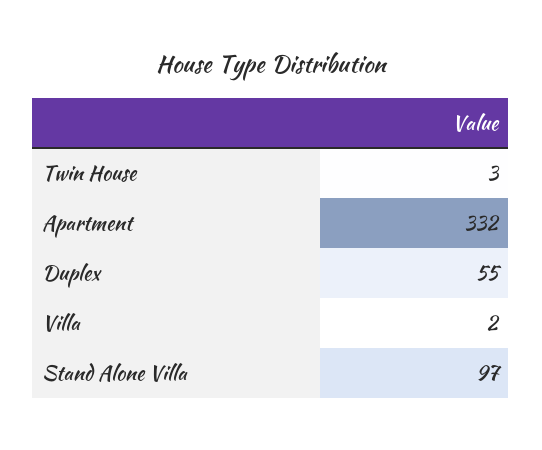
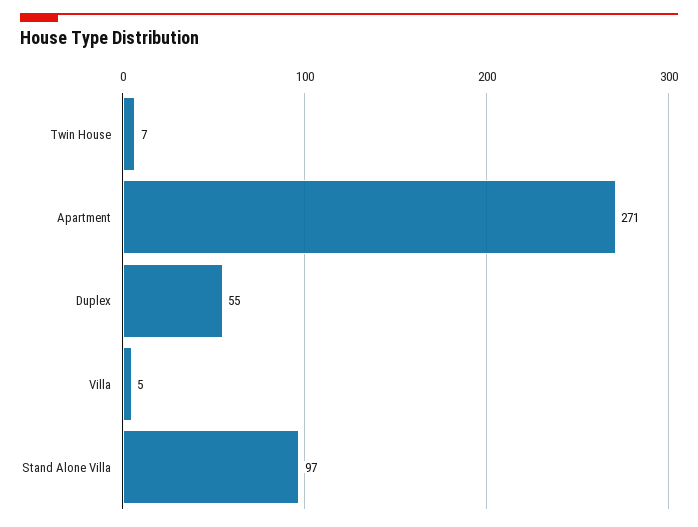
  {
-   "Twin House": 3,
+   "Twin House": 7,
-   "Apartment": 332,
+   "Apartment": 271,
    "Duplex": 55,
-   "Villa": 2,
+   "Villa": 5,
    "Stand Alone Villa": 97
  }

